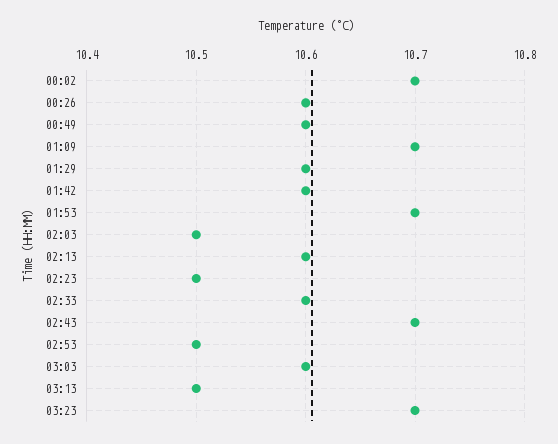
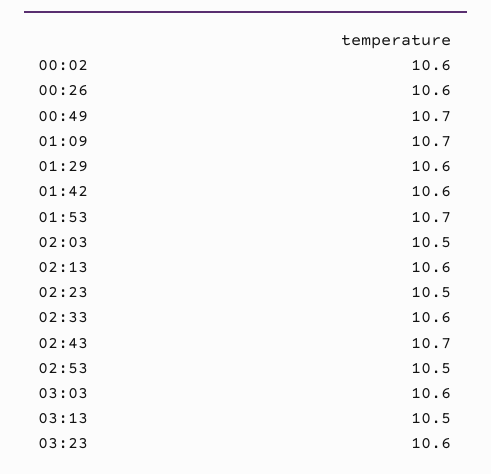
  {
-   "00:02": 10.7,
+   "00:02": 10.6,
    "00:26": 10.6,
-   "00:49": 10.6,
+   "00:49": 10.7,
    "01:09": 10.7,
    "01:29": 10.6,
    "01:42": 10.6,
    "01:53": 10.7,
    "02:03": 10.5,
    "02:13": 10.6,
    "02:23": 10.5,
    "02:33": 10.6,
    "02:43": 10.7,
    "02:53": 10.5,
    "03:03": 10.6,
    "03:13": 10.5,
-   "03:23": 10.7
+   "03:23": 10.6
  }

